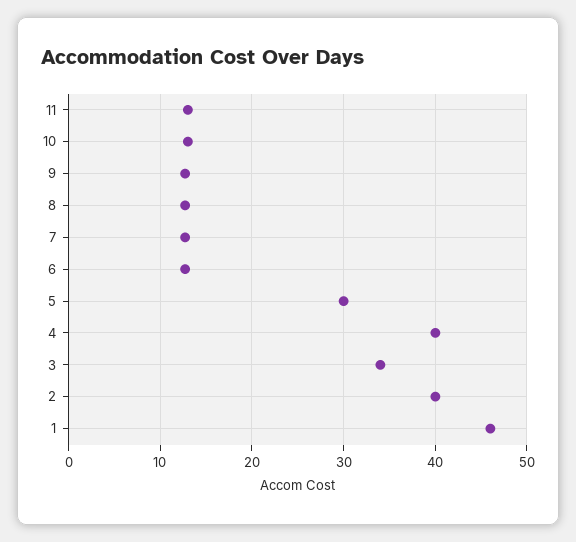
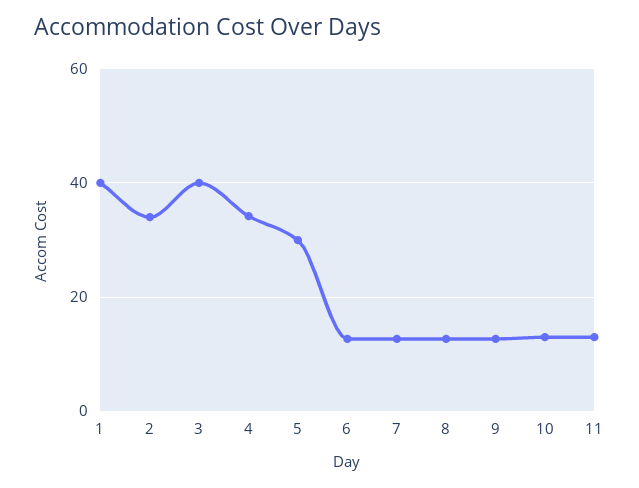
  {
    "11": 13,
    "10": 13,
    "9": 13,
    "8": 13,
    "7": 13,
    "6": 13,
    "5": 30,
-   "4": 40,
+   "4": 34,
-   "3": 34,
+   "3": 40,
-   "2": 40,
+   "2": 34,
-   "1": 46
+   "1": 40
  }

